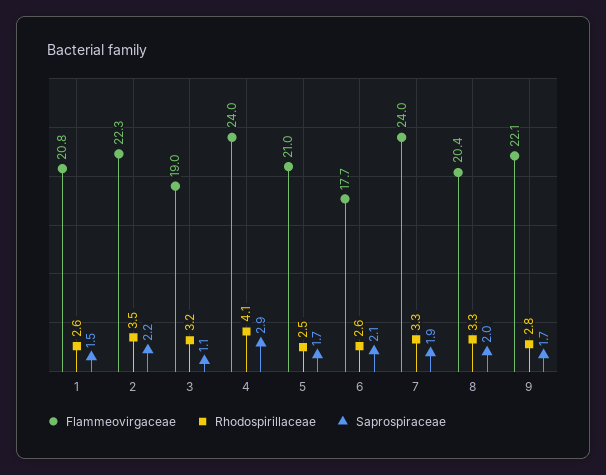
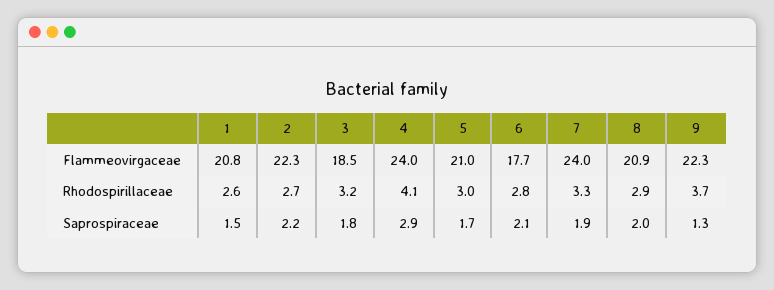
  {
    "Flammeovirgaceae": {
      "1": 20.8,
      "2": 22.3,
-     "3": 19,
+     "3": 18.5,
      "4": 24,
      "5": 21,
      "6": 17.7,
      "7": 24,
-     "8": 20.4,
+     "8": 20.9,
-     "9": 22.1
+     "9": 22.3
    },
    "Rhodospirillaceae": {
      "1": 2.6,
-     "2": 3.5,
+     "2": 2.7,
      "3": 3.2,
      "4": 4.1,
-     "5": 2.5,
+     "5": 3,
-     "6": 2.6,
+     "6": 2.8,
      "7": 3.3,
-     "8": 3.3,
+     "8": 2.9,
-     "9": 2.8
+     "9": 3.7
    },
    "Saprospiraceae": {
      "1": 1.5,
      "2": 2.2,
-     "3": 1.1,
+     "3": 1.8,
      "4": 2.9,
      "5": 1.7,
      "6": 2.1,
      "7": 1.9,
      "8": 2,
-     "9": 1.7
+     "9": 1.3
    }
  }

